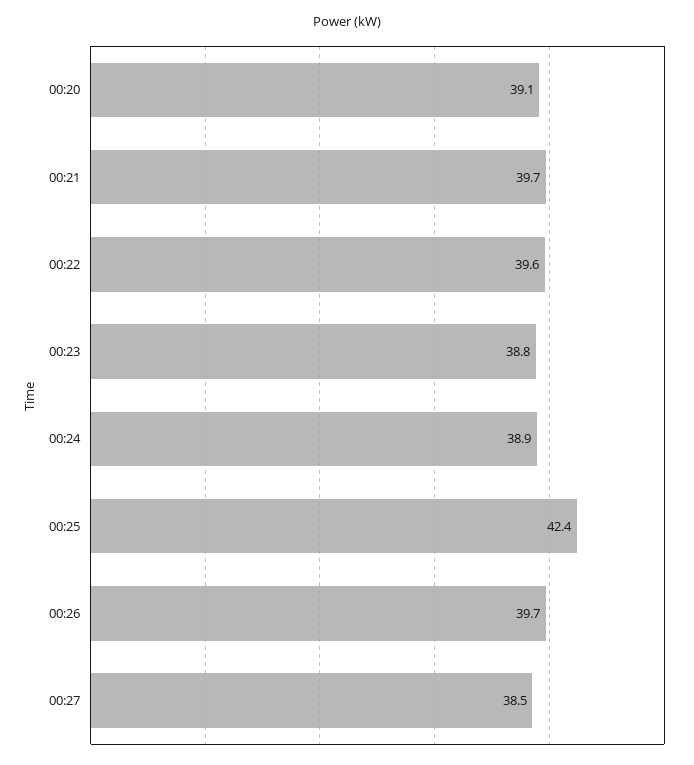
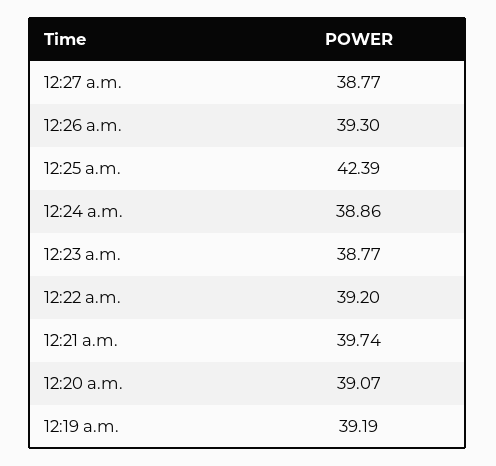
  {
    "00:20": 39.07,
    "00:21": 39.74,
-   "00:22": 39.6,
+   "00:22": 39.2,
    "00:23": 38.77,
    "00:24": 38.86,
    "00:25": 42.39,
-   "00:26": 39.7,
+   "00:26": 39.3,
-   "00:27": 38.5
+   "00:27": 38.77,
+   "12:19 a.m.": 39.19
  }

